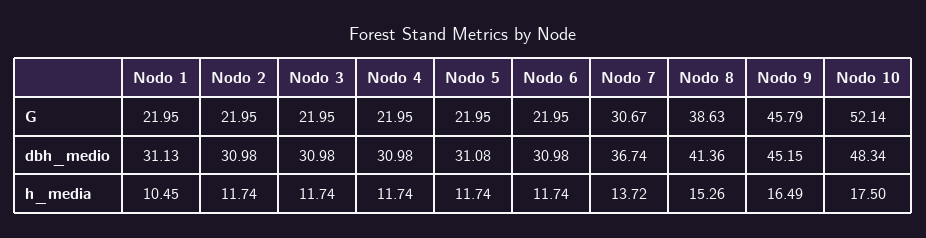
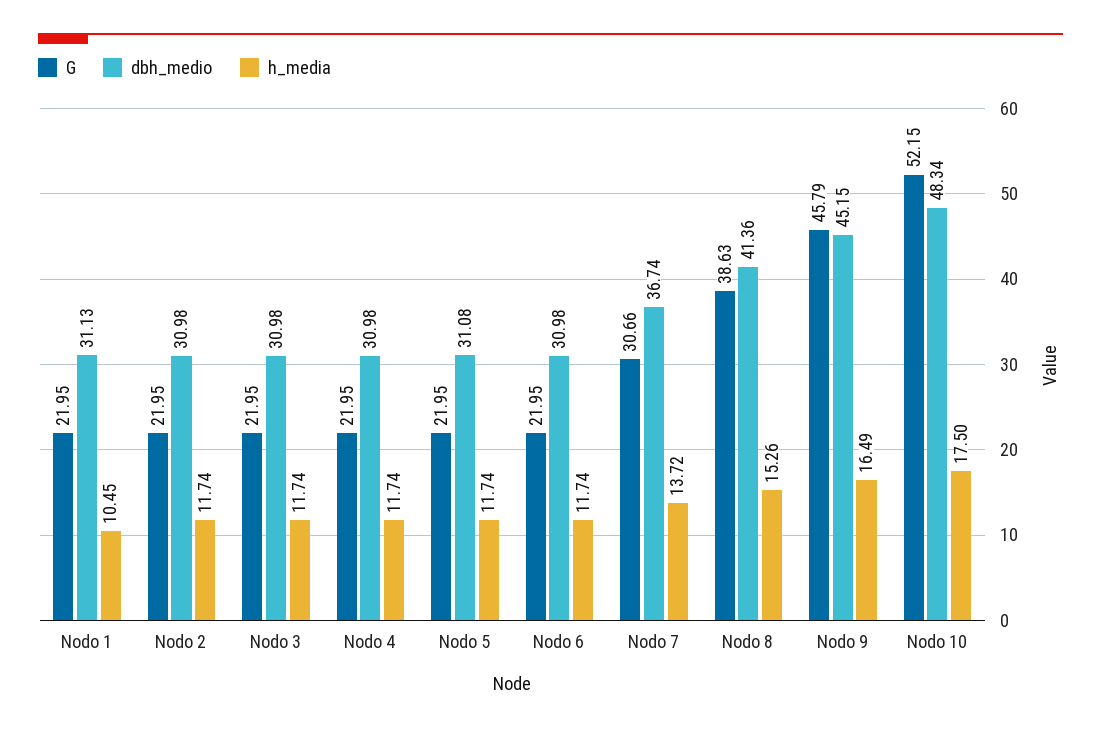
  {
    "G": {
      "Nodo 1": 21.95,
      "Nodo 2": 21.95,
      "Nodo 3": 21.95,
      "Nodo 4": 21.95,
      "Nodo 5": 21.95,
      "Nodo 6": 21.95,
-     "Nodo 7": 30.67,
+     "Nodo 7": 30.66,
      "Nodo 8": 38.63,
      "Nodo 9": 45.79,
-     "Nodo 10": 52.14
+     "Nodo 10": 52.15
    },
    "dbh_medio": {
      "Nodo 1": 31.13,
      "Nodo 2": 30.98,
      "Nodo 3": 30.98,
      "Nodo 4": 30.98,
      "Nodo 5": 31.08,
      "Nodo 6": 30.98,
      "Nodo 7": 36.74,
      "Nodo 8": 41.36,
      "Nodo 9": 45.15,
      "Nodo 10": 48.34
    },
    "h_media": {
      "Nodo 1": 10.45,
      "Nodo 2": 11.74,
      "Nodo 3": 11.74,
      "Nodo 4": 11.74,
      "Nodo 5": 11.74,
      "Nodo 6": 11.74,
      "Nodo 7": 13.72,
      "Nodo 8": 15.26,
      "Nodo 9": 16.49,
      "Nodo 10": 17.5
    }
  }

